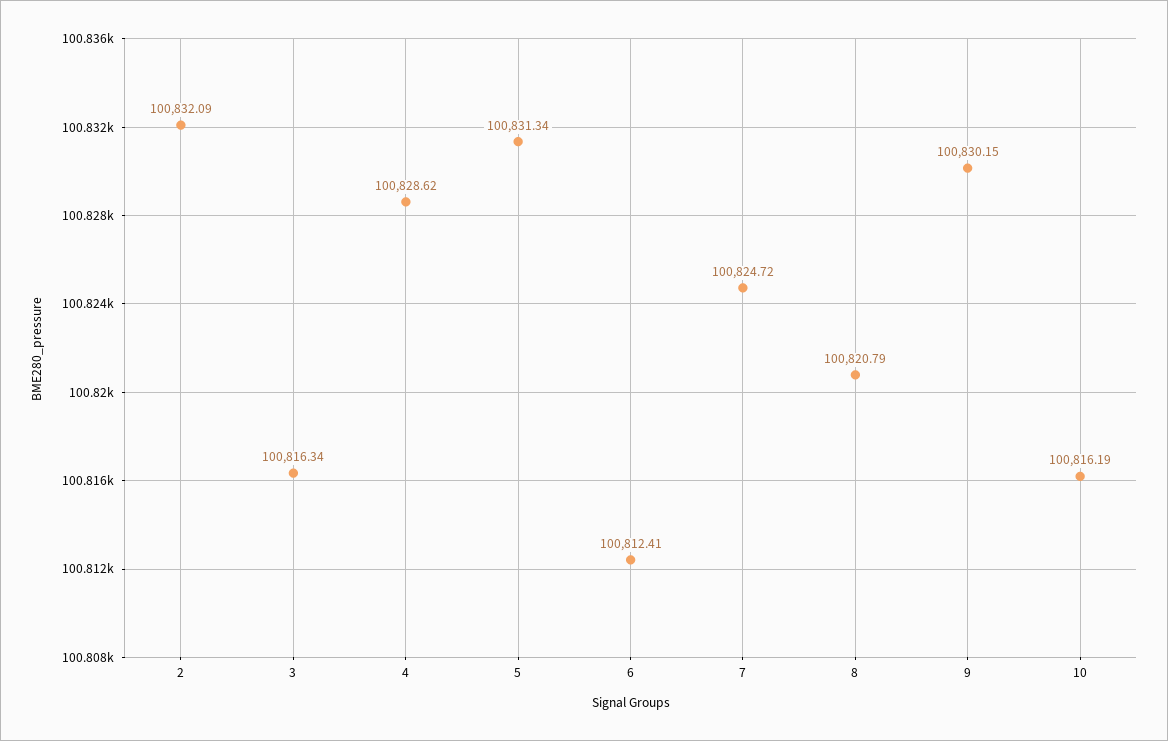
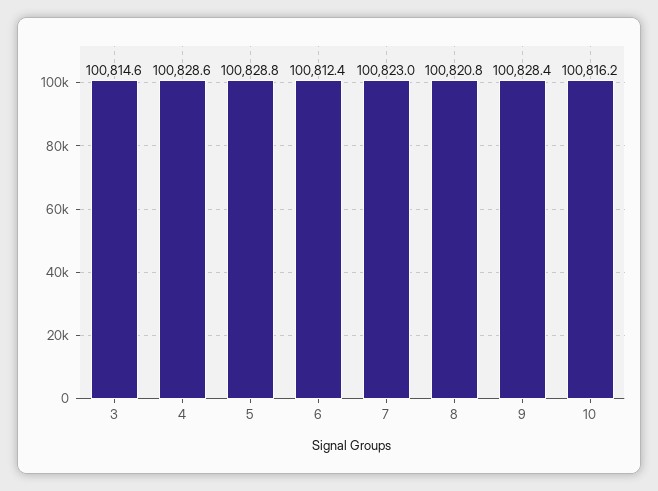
  {
-   "2": 100832.09,
-   "3": 100816.34,
+   "3": 100814.6,
    "4": 100828.62,
-   "5": 100831.34,
+   "5": 100828.8,
    "6": 100812.41,
-   "7": 100824.72,
+   "7": 100823,
    "8": 100820.79,
-   "9": 100830.15,
+   "9": 100828.4,
    "10": 100816.19
  }

